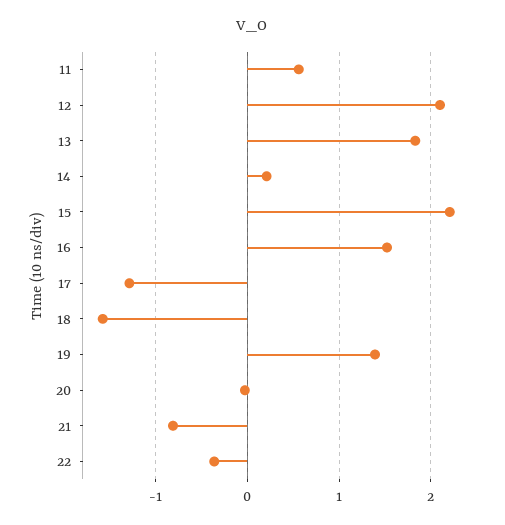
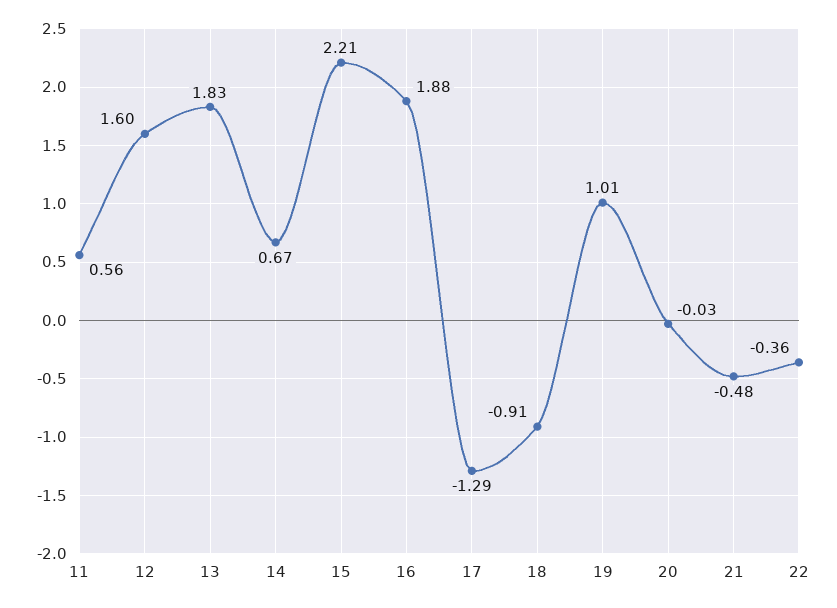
  {
    "11": 0.56,
-   "12": 2.1,
+   "12": 1.6,
    "13": 1.83,
-   "14": 0.2,
+   "14": 0.67,
    "15": 2.21,
-   "16": 1.5,
+   "16": 1.88,
    "17": -1.29,
-   "18": -1.6,
+   "18": -0.91,
-   "19": 1.4,
+   "19": 1.01,
    "20": -0.03,
-   "21": -0.8,
+   "21": -0.48,
    "22": -0.36
  }

